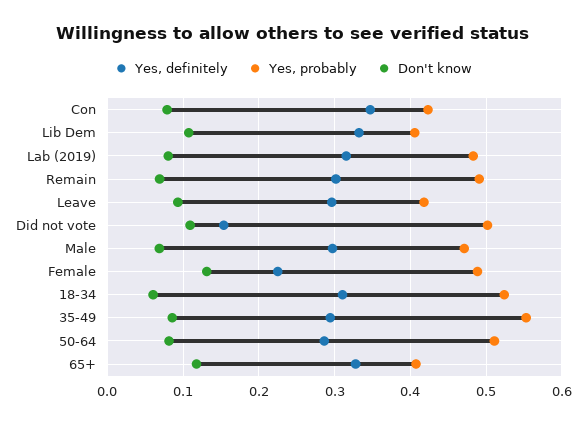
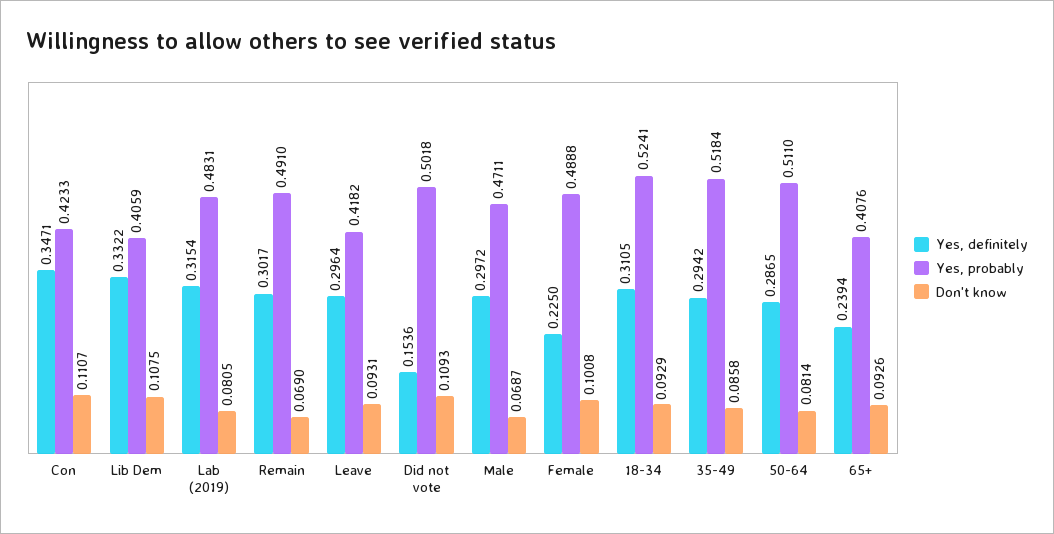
  {
    "Yes, definitely": {
      "Con": 0.3471,
      "Lib Dem": 0.3322,
      "Lab (2019)": 0.3154,
      "Remain": 0.3017,
      "Leave": 0.2964,
      "Did not vote": 0.1536,
      "Male": 0.2972,
      "Female": 0.225,
      "18-34": 0.3105,
      "35-49": 0.2942,
      "50-64": 0.2865,
-     "65+": 0.33
+     "65+": 0.2394
    },
    "Yes, probably": {
      "Con": 0.4233,
      "Lib Dem": 0.4059,
      "Lab (2019)": 0.4831,
      "Remain": 0.491,
      "Leave": 0.4182,
      "Did not vote": 0.5018,
      "Male": 0.4711,
      "Female": 0.4888,
      "18-34": 0.5241,
-     "35-49": 0.55,
+     "35-49": 0.5184,
      "50-64": 0.511,
      "65+": 0.4076
    },
    "Don't know": {
-     "Con": 0.08,
+     "Con": 0.1107,
      "Lib Dem": 0.1075,
      "Lab (2019)": 0.0805,
      "Remain": 0.069,
      "Leave": 0.0931,
      "Did not vote": 0.1093,
      "Male": 0.0687,
-     "Female": 0.13,
+     "Female": 0.1008,
-     "18-34": 0.06,
+     "18-34": 0.0929,
      "35-49": 0.0858,
      "50-64": 0.0814,
-     "65+": 0.12
+     "65+": 0.0926
    }
  }

